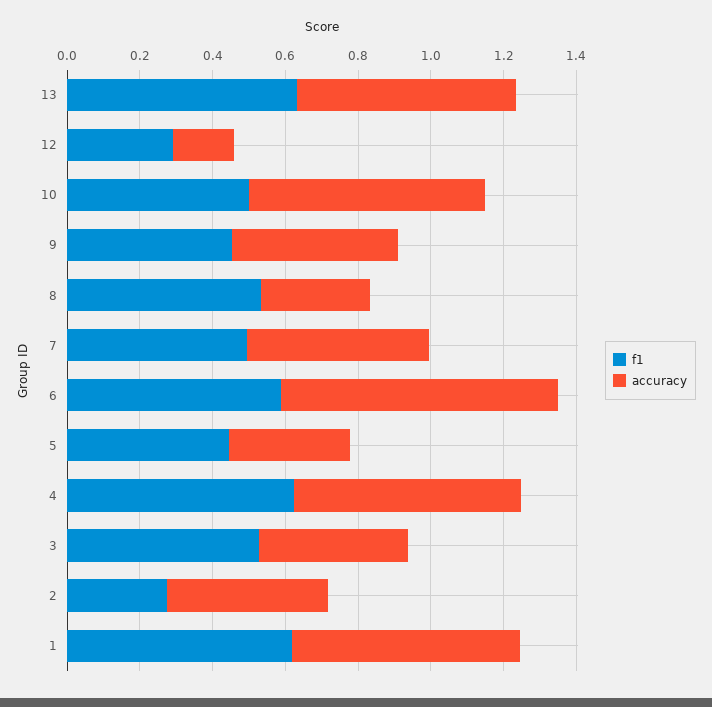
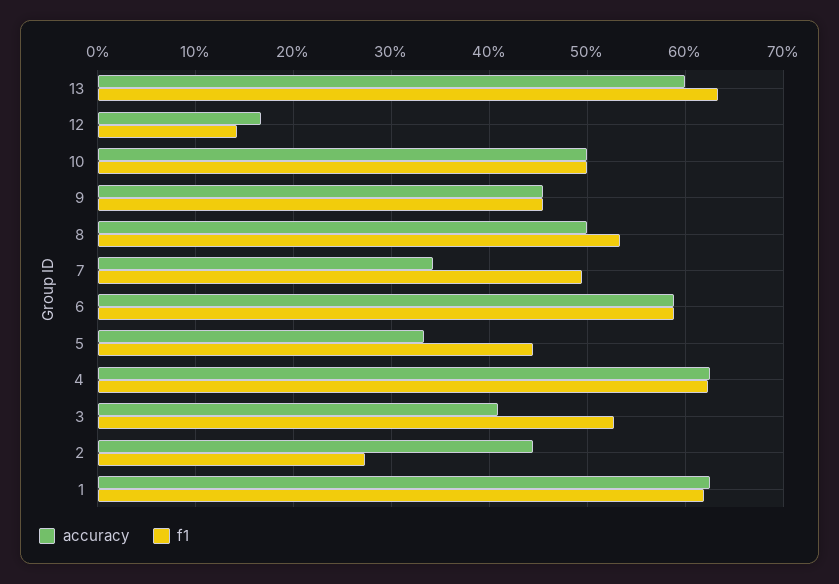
  {
    "f1": {
      "13": 0.63,
-     "12": 0.3,
+     "12": 0.14,
      "10": 0.5,
      "9": 0.45,
      "8": 0.53,
      "7": 0.49,
      "6": 0.59,
      "5": 0.44,
      "4": 0.62,
      "3": 0.53,
      "2": 0.27,
      "1": 0.62
    },
    "accuracy": {
      "13": 0.6,
      "12": 0.17,
-     "10": 0.65,
+     "10": 0.5,
      "9": 0.45,
-     "8": 0.3,
+     "8": 0.5,
-     "7": 0.5,
+     "7": 0.34,
-     "6": 0.75,
+     "6": 0.59,
      "5": 0.33,
      "4": 0.63,
      "3": 0.41,
      "2": 0.44,
      "1": 0.63
    }
  }

